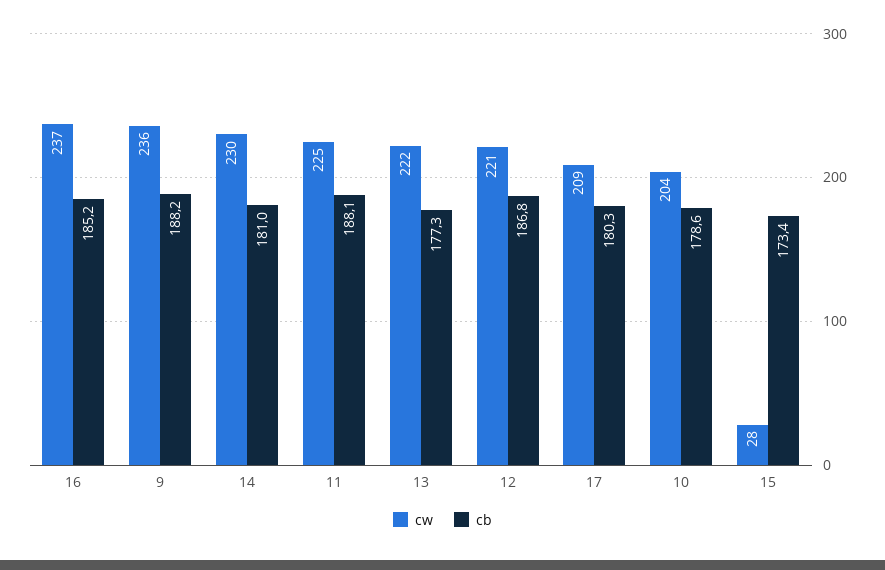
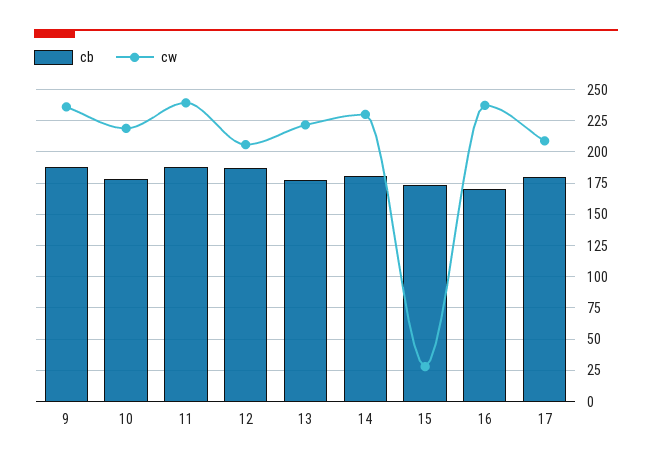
  {
    "cw": {
      "16": 237,
      "9": 236,
      "14": 230,
-     "11": 225,
+     "11": 240,
      "13": 222,
-     "12": 221,
+     "12": 205,
      "17": 209,
-     "10": 204,
+     "10": 220,
      "15": 28
    },
    "cb": {
-     "16": 185.2,
+     "16": 170,
      "9": 188.2,
      "14": 181,
      "11": 188.1,
      "13": 177.3,
      "12": 186.8,
      "17": 180.3,
      "10": 178.6,
      "15": 173.4
    }
  }

